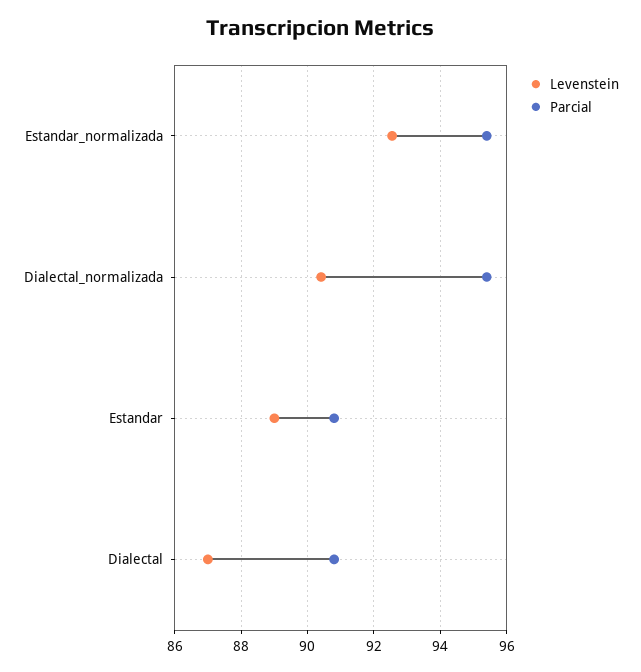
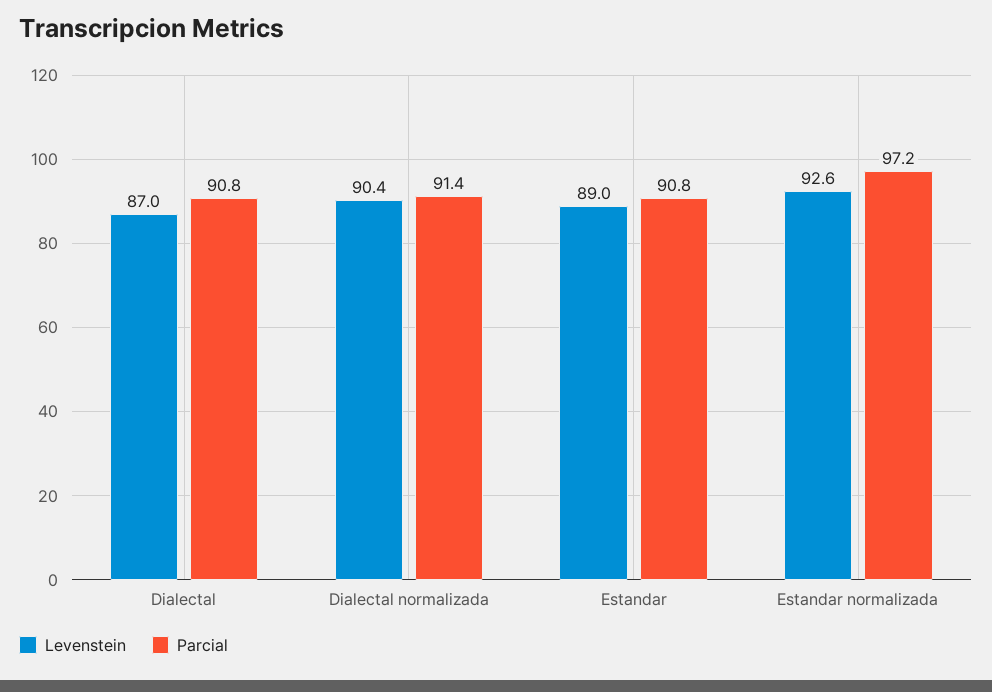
  {
    "Levenstein": {
      "Estandar_normalizada": 92.6,
      "Dialectal_normalizada": 90.4,
      "Estandar": 89,
      "Dialectal": 87
    },
    "Parcial": {
-     "Estandar_normalizada": 95.4,
+     "Estandar_normalizada": 97.2,
-     "Dialectal_normalizada": 95.4,
+     "Dialectal_normalizada": 91.4,
      "Estandar": 90.8,
      "Dialectal": 90.8
    }
  }

